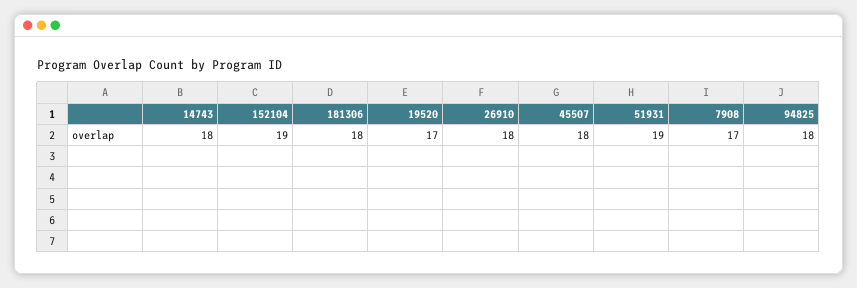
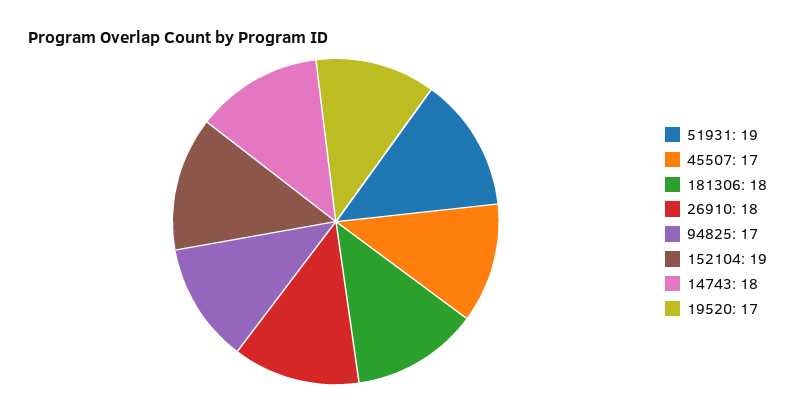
  {
    "14743": 18,
    "152104": 19,
    "181306": 18,
    "19520": 17,
    "26910": 18,
-   "45507": 18,
+   "45507": 17,
    "51931": 19,
-   "7908": 17,
-   "94825": 18
+   "94825": 17
  }

